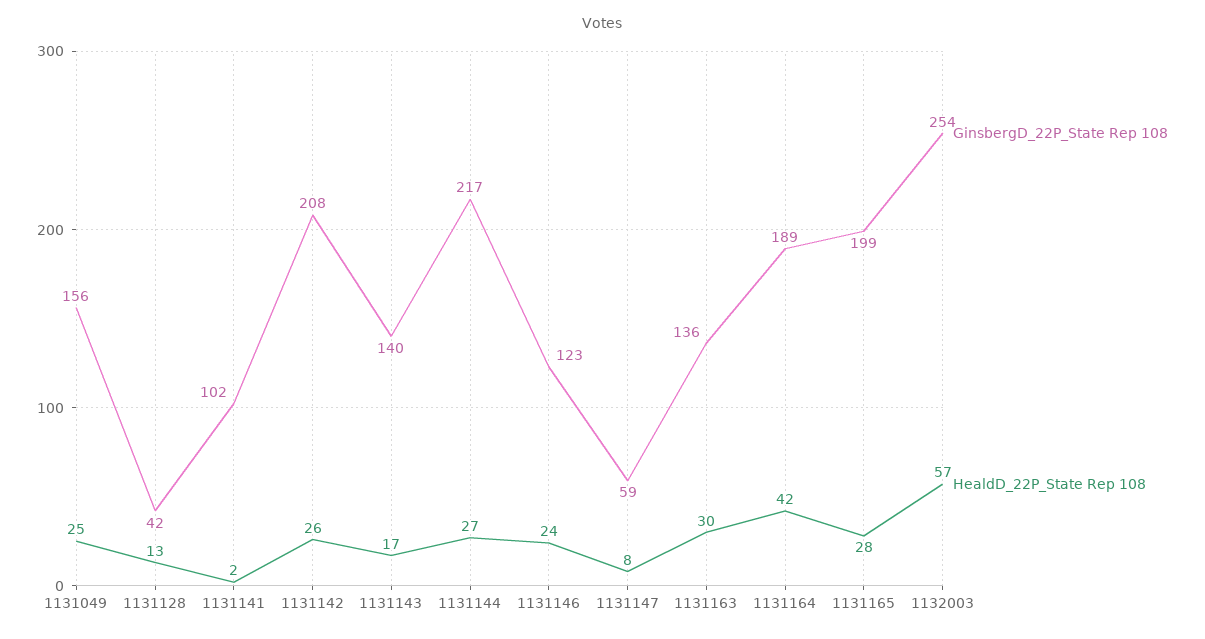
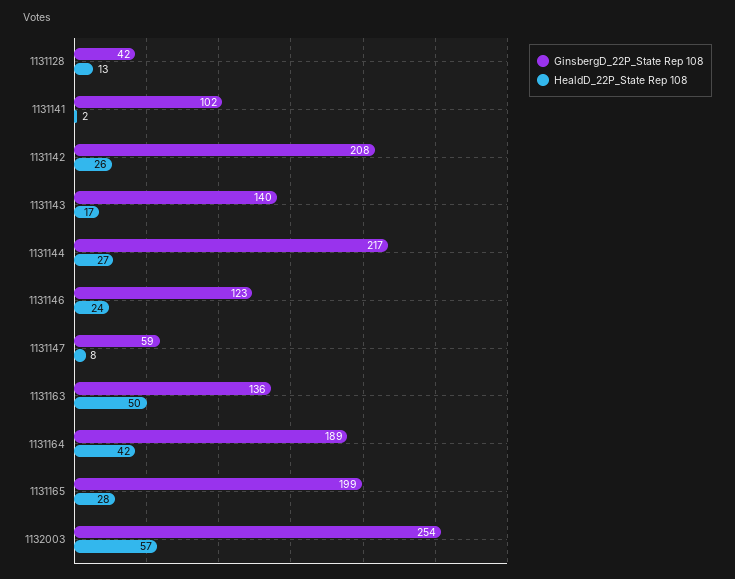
  {
    "GinsbergD_22P_State Rep 108": {
-     "1131049": 156,
      "1131128": 42,
      "1131141": 102,
      "1131142": 208,
      "1131143": 140,
      "1131144": 217,
      "1131146": 123,
      "1131147": 59,
      "1131163": 136,
      "1131164": 189,
      "1131165": 199,
      "1132003": 254
    },
    "HealdD_22P_State Rep 108": {
-     "1131049": 25,
      "1131128": 13,
      "1131141": 2,
      "1131142": 26,
      "1131143": 17,
      "1131144": 27,
      "1131146": 24,
      "1131147": 8,
-     "1131163": 30,
+     "1131163": 50,
      "1131164": 42,
      "1131165": 28,
      "1132003": 57
    }
  }

